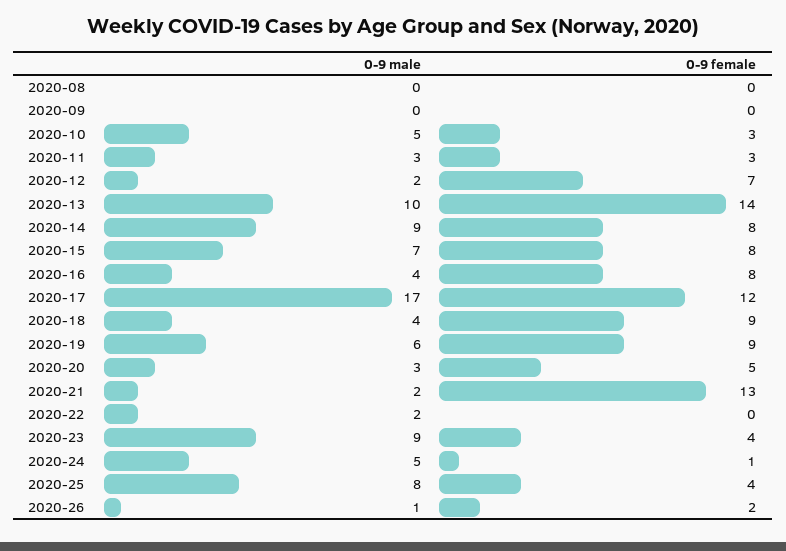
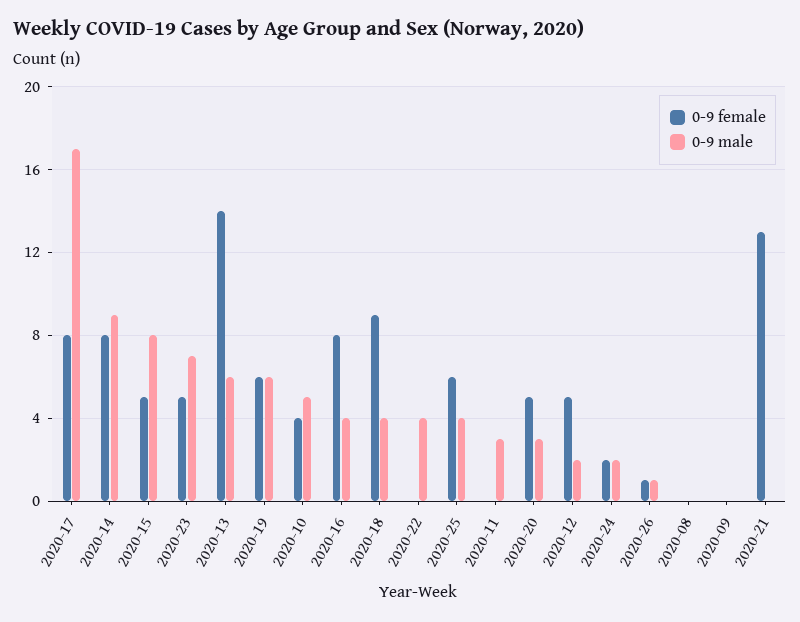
  {
    "0-9 male": {
      "2020-08": 0,
      "2020-09": 0,
      "2020-10": 5,
      "2020-11": 3,
      "2020-12": 2,
-     "2020-13": 10,
+     "2020-13": 6,
      "2020-14": 9,
-     "2020-15": 7,
+     "2020-15": 8,
      "2020-16": 4,
      "2020-17": 17,
      "2020-18": 4,
      "2020-19": 6,
      "2020-20": 3,
-     "2020-21": 2,
+     "2020-21": 0,
-     "2020-22": 2,
+     "2020-22": 4,
-     "2020-23": 9,
+     "2020-23": 7,
-     "2020-24": 5,
+     "2020-24": 2,
-     "2020-25": 8,
+     "2020-25": 4,
      "2020-26": 1
    },
    "0-9 female": {
      "2020-08": 0,
      "2020-09": 0,
-     "2020-10": 3,
+     "2020-10": 4,
-     "2020-11": 3,
+     "2020-11": 0,
-     "2020-12": 7,
+     "2020-12": 5,
      "2020-13": 14,
      "2020-14": 8,
-     "2020-15": 8,
+     "2020-15": 5,
      "2020-16": 8,
-     "2020-17": 12,
+     "2020-17": 8,
      "2020-18": 9,
-     "2020-19": 9,
+     "2020-19": 6,
      "2020-20": 5,
      "2020-21": 13,
      "2020-22": 0,
-     "2020-23": 4,
+     "2020-23": 5,
-     "2020-24": 1,
+     "2020-24": 2,
-     "2020-25": 4,
+     "2020-25": 6,
-     "2020-26": 2
+     "2020-26": 1
    }
  }

